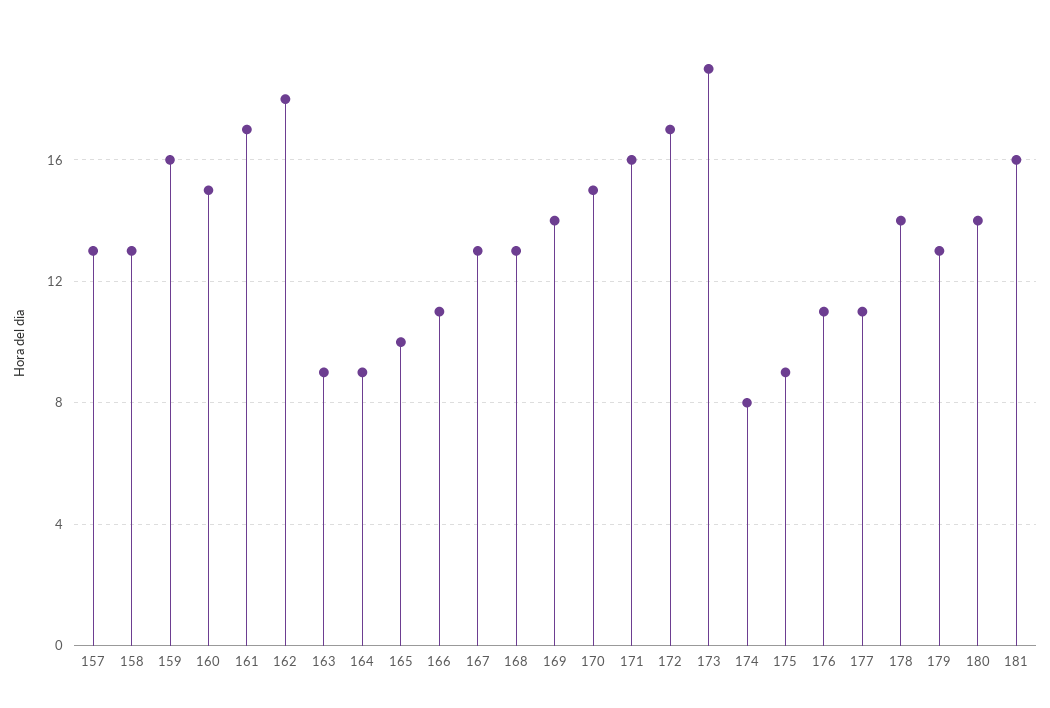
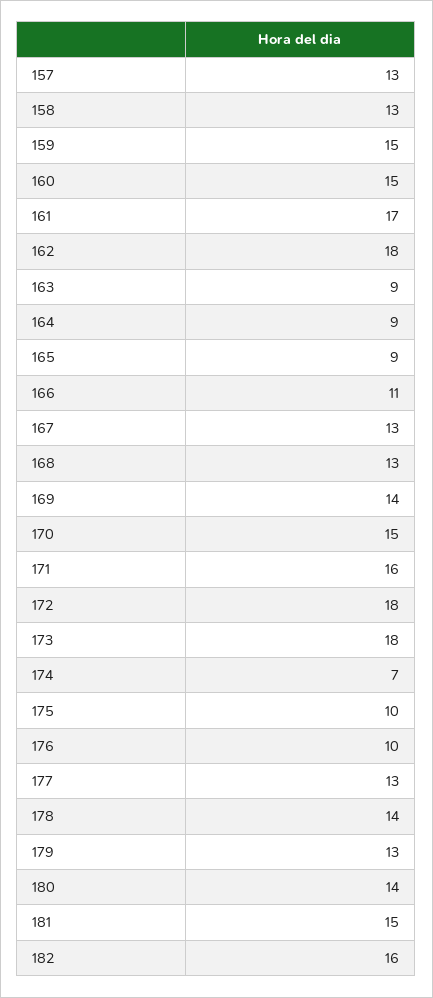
  {
    "157": 13,
    "158": 13,
-   "159": 16,
+   "159": 15,
    "160": 15,
    "161": 17,
    "162": 18,
    "163": 9,
    "164": 9,
-   "165": 10,
+   "165": 9,
    "166": 11,
    "167": 13,
    "168": 13,
    "169": 14,
    "170": 15,
    "171": 16,
-   "172": 17,
+   "172": 18,
-   "173": 19,
+   "173": 18,
-   "174": 8,
+   "174": 7,
-   "175": 9,
+   "175": 10,
-   "176": 11,
+   "176": 10,
-   "177": 11,
+   "177": 13,
    "178": 14,
    "179": 13,
    "180": 14,
-   "181": 16
+   "181": 15,
+   "182": 16
  }

